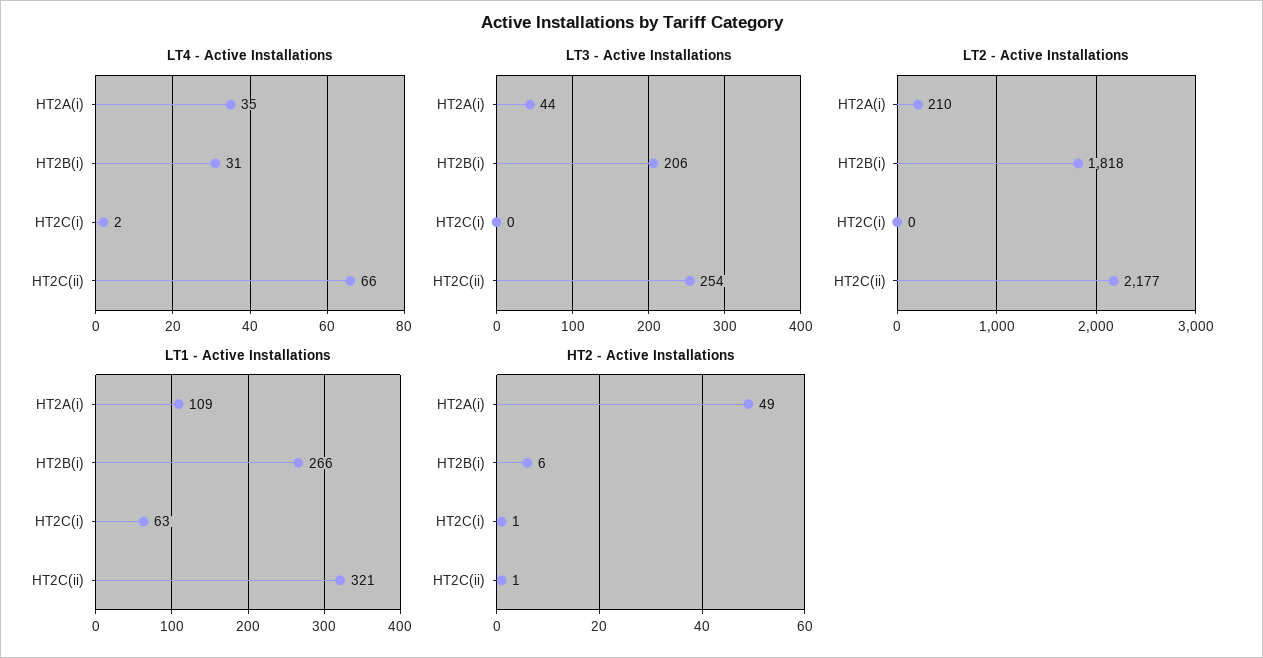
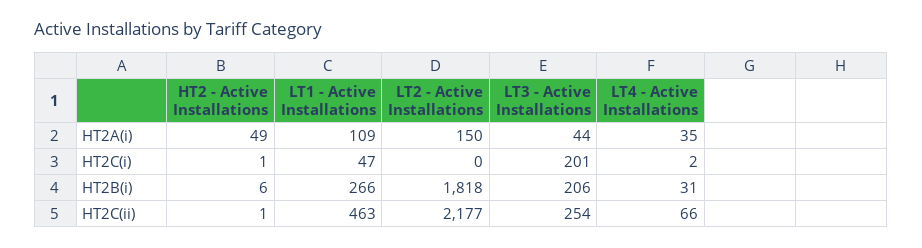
  {
    "LT4 - Active Installations": {
      "HT2A(i)": 35,
      "HT2B(i)": 31,
      "HT2C(i)": 2,
      "HT2C(ii)": 66
    },
    "LT3 - Active Installations": {
      "HT2A(i)": 44,
      "HT2B(i)": 206,
-     "HT2C(i)": 0,
+     "HT2C(i)": 201,
      "HT2C(ii)": 254
    },
    "LT2 - Active Installations": {
-     "HT2A(i)": 210,
+     "HT2A(i)": 150,
      "HT2B(i)": 1818,
      "HT2C(i)": 0,
      "HT2C(ii)": 2177
    },
    "LT1 - Active Installations": {
      "HT2A(i)": 109,
      "HT2B(i)": 266,
-     "HT2C(i)": 63,
+     "HT2C(i)": 47,
-     "HT2C(ii)": 321
+     "HT2C(ii)": 463
    },
    "HT2 - Active Installations": {
      "HT2A(i)": 49,
      "HT2B(i)": 6,
      "HT2C(i)": 1,
      "HT2C(ii)": 1
    }
  }

